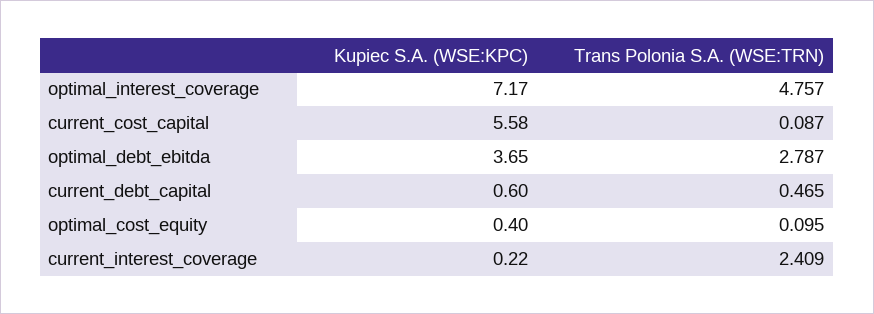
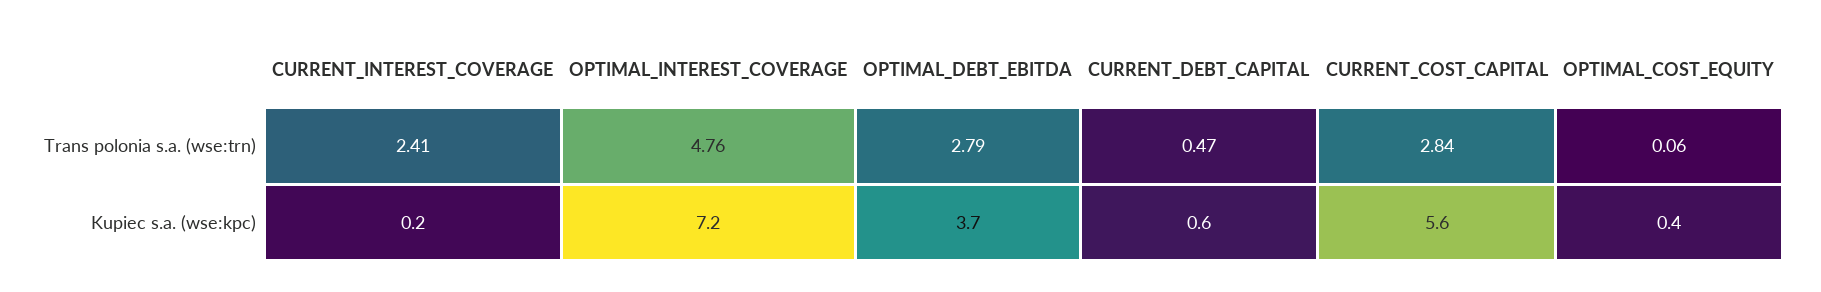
  {
    "Kupiec S.A. (WSE:KPC)": {
      "optimal_interest_coverage": 7.17,
      "current_cost_capital": 5.58,
      "optimal_debt_ebitda": 3.65,
      "current_debt_capital": 0.6,
      "optimal_cost_equity": 0.4,
      "current_interest_coverage": 0.22
    },
    "Trans Polonia S.A. (WSE:TRN)": {
      "optimal_interest_coverage": 4.757,
-     "current_cost_capital": 0.087,
+     "current_cost_capital": 2.84,
      "optimal_debt_ebitda": 2.787,
      "current_debt_capital": 0.465,
-     "optimal_cost_equity": 0.095,
+     "optimal_cost_equity": 0.06,
      "current_interest_coverage": 2.409
    }
  }

